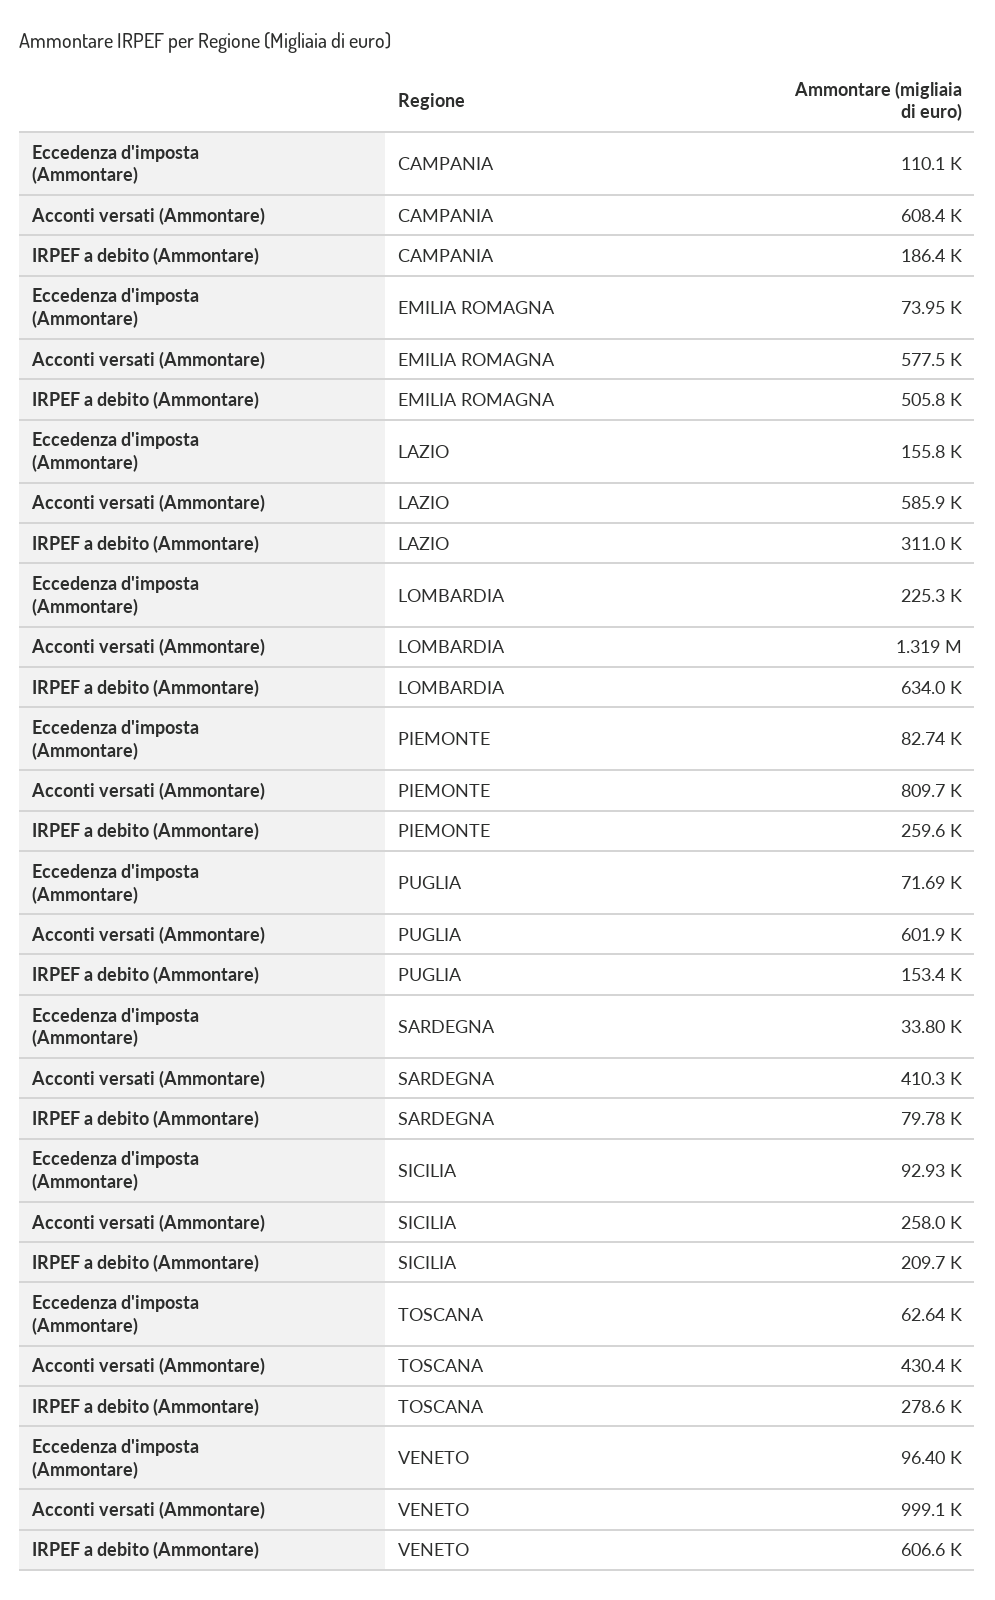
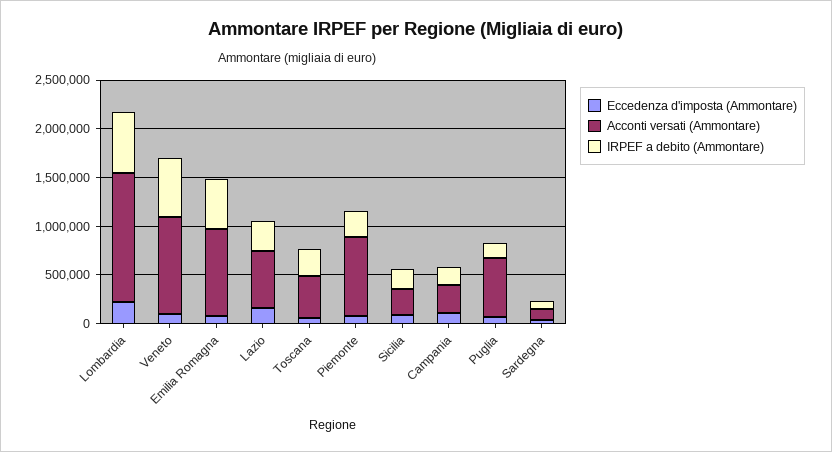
  {
    "Eccedenza d'imposta (Ammontare)": {
      "CAMPANIA": 110100,
      "EMILIA ROMAGNA": 73950,
      "LAZIO": 155800,
      "LOMBARDIA": 225300,
      "PIEMONTE": 82740,
      "PUGLIA": 71690,
      "SARDEGNA": 33800,
      "SICILIA": 92930,
      "TOSCANA": 62640,
      "VENETO": 96400
    },
    "Acconti versati (Ammontare)": {
-     "CAMPANIA": 608400,
+     "CAMPANIA": 300000,
-     "EMILIA ROMAGNA": 577500,
+     "EMILIA ROMAGNA": 900000,
      "LAZIO": 585900,
      "LOMBARDIA": 1319000,
      "PIEMONTE": 809700,
      "PUGLIA": 601900,
-     "SARDEGNA": 410300,
+     "SARDEGNA": 100000,
      "SICILIA": 258000,
      "TOSCANA": 430400,
      "VENETO": 999100
    },
    "IRPEF a debito (Ammontare)": {
      "CAMPANIA": 186400,
      "EMILIA ROMAGNA": 505800,
      "LAZIO": 311000,
      "LOMBARDIA": 634000,
      "PIEMONTE": 259600,
      "PUGLIA": 153400,
      "SARDEGNA": 79780,
      "SICILIA": 209700,
      "TOSCANA": 278600,
      "VENETO": 606600
    }
  }

